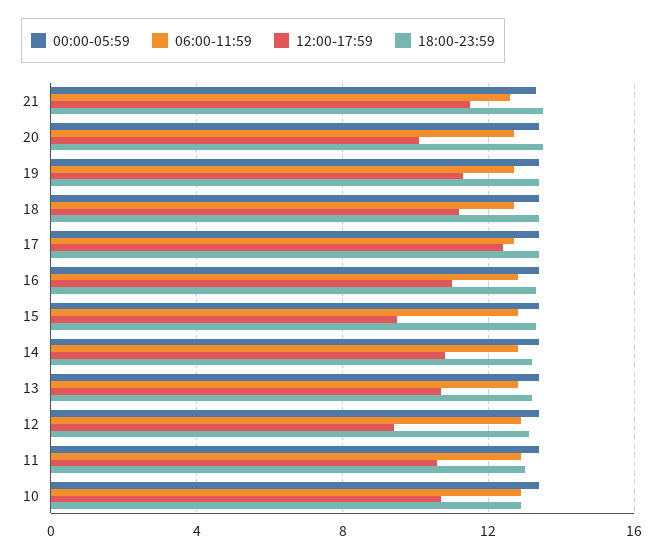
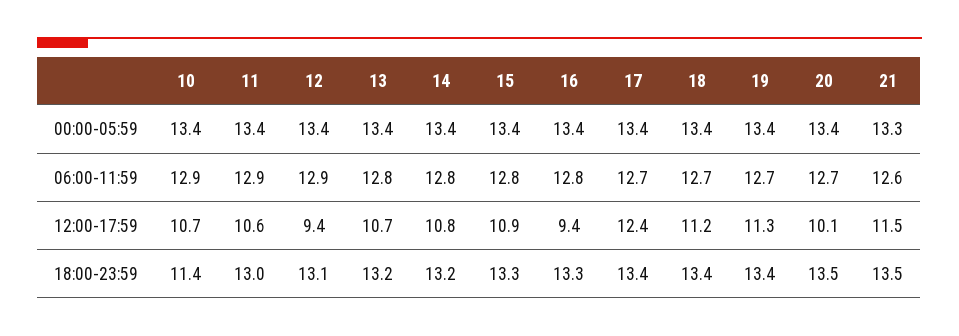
  {
    "00:00-05:59": {
      "21": 13.3,
      "20": 13.4,
      "19": 13.4,
      "18": 13.4,
      "17": 13.4,
      "16": 13.4,
      "15": 13.4,
      "14": 13.4,
      "13": 13.4,
      "12": 13.4,
      "11": 13.4,
      "10": 13.4
    },
    "06:00-11:59": {
      "21": 12.6,
      "20": 12.7,
      "19": 12.7,
      "18": 12.7,
      "17": 12.7,
      "16": 12.8,
      "15": 12.8,
      "14": 12.8,
      "13": 12.8,
      "12": 12.9,
      "11": 12.9,
      "10": 12.9
    },
    "12:00-17:59": {
      "21": 11.5,
      "20": 10.1,
      "19": 11.3,
      "18": 11.2,
      "17": 12.4,
-     "16": 11,
+     "16": 9.4,
-     "15": 9.5,
+     "15": 10.9,
      "14": 10.8,
      "13": 10.7,
      "12": 9.4,
      "11": 10.6,
      "10": 10.7
    },
    "18:00-23:59": {
      "21": 13.5,
      "20": 13.5,
      "19": 13.4,
      "18": 13.4,
      "17": 13.4,
      "16": 13.3,
      "15": 13.3,
      "14": 13.2,
      "13": 13.2,
      "12": 13.1,
      "11": 13,
-     "10": 13
+     "10": 11.4
    }
  }

